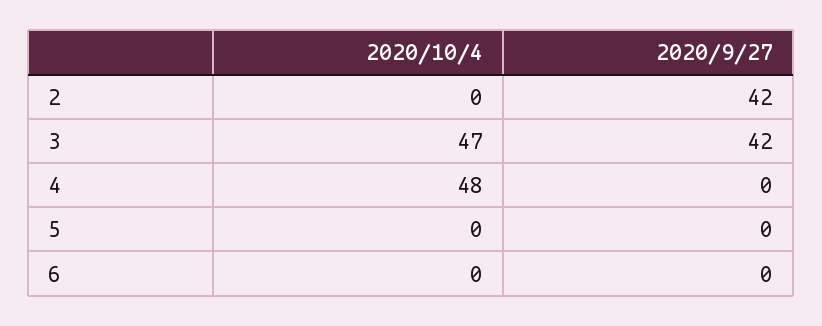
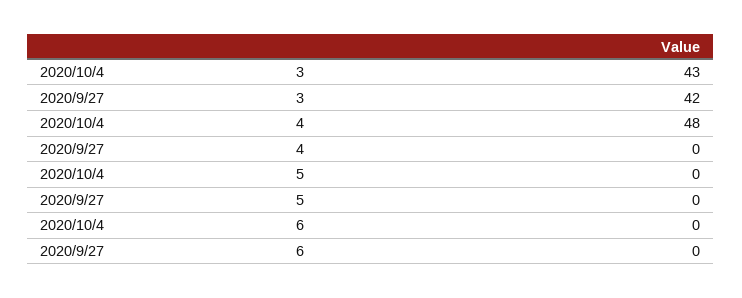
  {
    "2020/10/4": {
-     "2": 0,
-     "3": 47,
+     "3": 43,
      "4": 48,
      "5": 0,
      "6": 0
    },
    "2020/9/27": {
-     "2": 42,
      "3": 42,
      "4": 0,
      "5": 0,
      "6": 0
    }
  }

